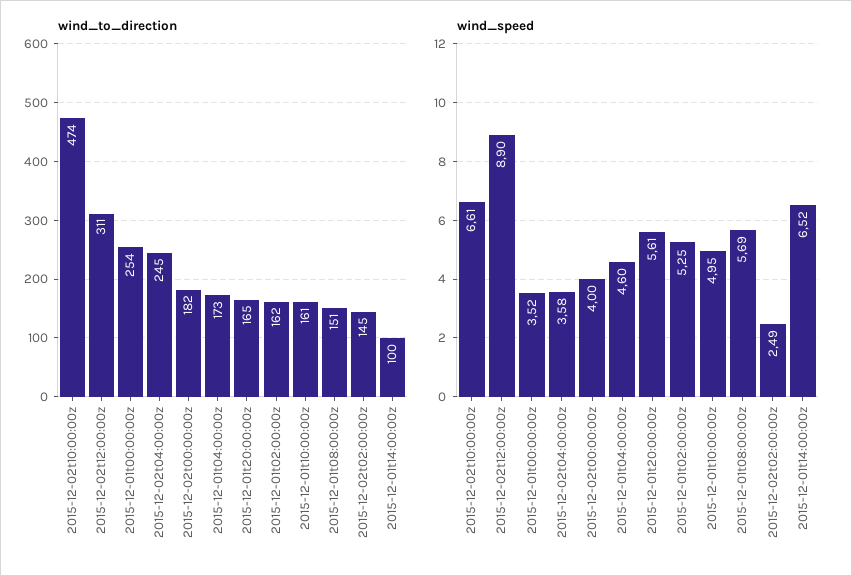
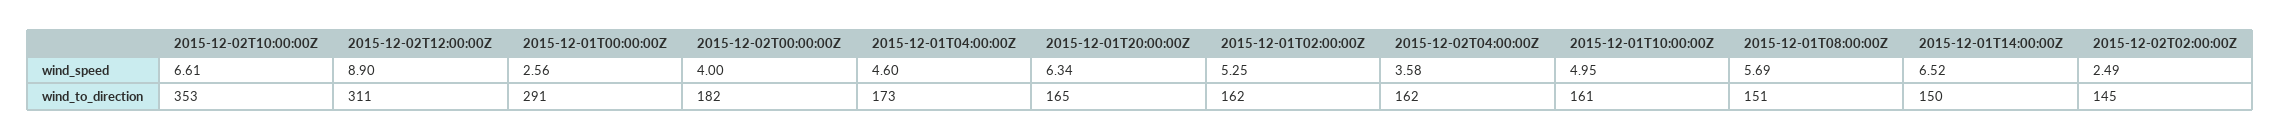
  {
    "wind_to_direction": {
-     "2015-12-02t10:00:00z": 474,
+     "2015-12-02t10:00:00z": 353,
      "2015-12-02t12:00:00z": 311,
-     "2015-12-01t00:00:00z": 254,
+     "2015-12-01t00:00:00z": 291,
-     "2015-12-02t04:00:00z": 245,
+     "2015-12-02t04:00:00z": 162,
      "2015-12-02t00:00:00z": 182,
      "2015-12-01t04:00:00z": 173,
      "2015-12-01t20:00:00z": 165,
      "2015-12-01t02:00:00z": 162,
      "2015-12-01t10:00:00z": 161,
      "2015-12-01t08:00:00z": 151,
      "2015-12-02t02:00:00z": 145,
-     "2015-12-01t14:00:00z": 100
+     "2015-12-01t14:00:00z": 150
    },
    "wind_speed": {
      "2015-12-02t10:00:00z": 6.61,
      "2015-12-02t12:00:00z": 8.9,
-     "2015-12-01t00:00:00z": 3.52,
+     "2015-12-01t00:00:00z": 2.56,
      "2015-12-02t04:00:00z": 3.58,
      "2015-12-02t00:00:00z": 4,
      "2015-12-01t04:00:00z": 4.6,
-     "2015-12-01t20:00:00z": 5.61,
+     "2015-12-01t20:00:00z": 6.34,
      "2015-12-01t02:00:00z": 5.25,
      "2015-12-01t10:00:00z": 4.95,
      "2015-12-01t08:00:00z": 5.69,
      "2015-12-02t02:00:00z": 2.49,
      "2015-12-01t14:00:00z": 6.52
    }
  }

